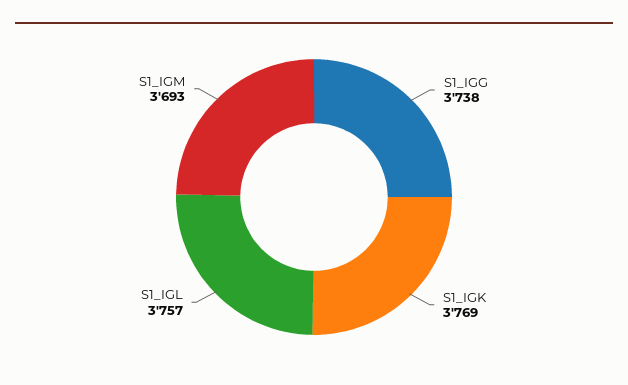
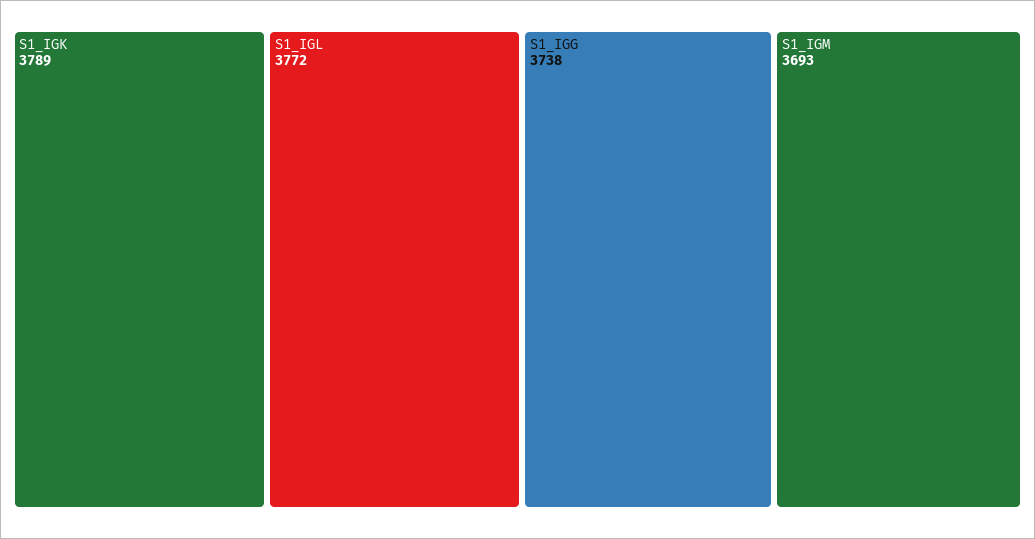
  {
    "S1_IGG": 3738,
-   "S1_IGK": 3769,
+   "S1_IGK": 3789,
-   "S1_IGL": 3757,
+   "S1_IGL": 3772,
    "S1_IGM": 3693
  }

